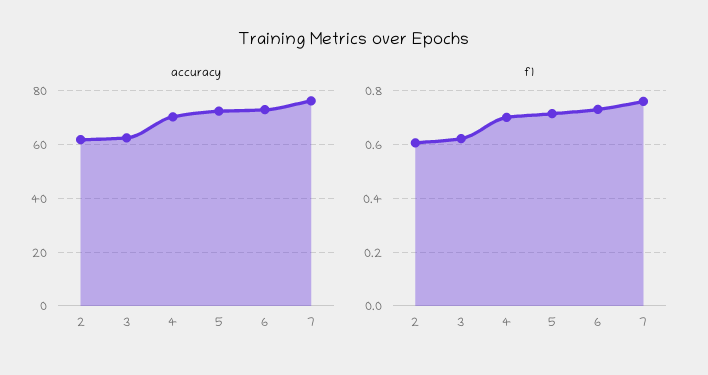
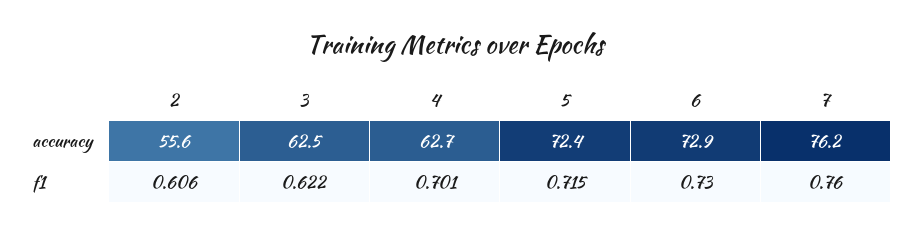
  {
    "accuracy": {
-     "2": 62.5,
+     "2": 55.6,
      "3": 62.5,
-     "4": 70,
+     "4": 62.7,
      "5": 72.4,
      "6": 72.9,
      "7": 76.2
    },
    "f1": {
      "2": 0.606,
      "3": 0.622,
      "4": 0.701,
      "5": 0.715,
      "6": 0.73,
      "7": 0.76
    }
  }

